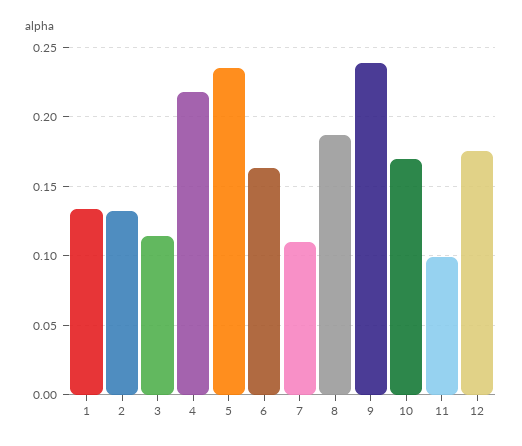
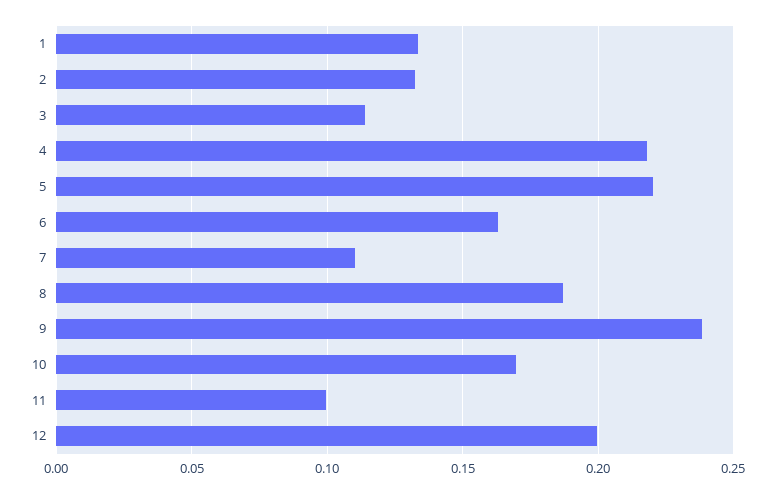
  {
    "1": 0.135,
    "2": 0.13,
    "3": 0.115,
    "4": 0.22,
-   "5": 0.235,
+   "5": 0.22,
    "6": 0.165,
    "7": 0.11,
    "8": 0.185,
    "9": 0.24,
    "10": 0.17,
    "11": 0.1,
-   "12": 0.175
+   "12": 0.2
  }

